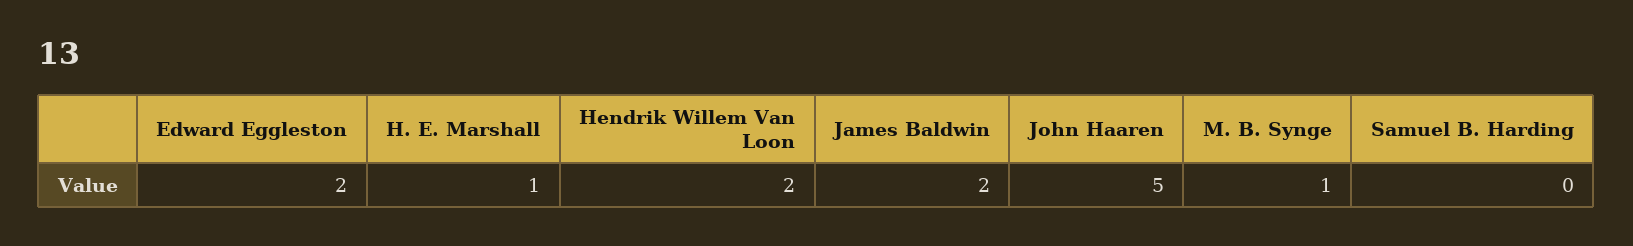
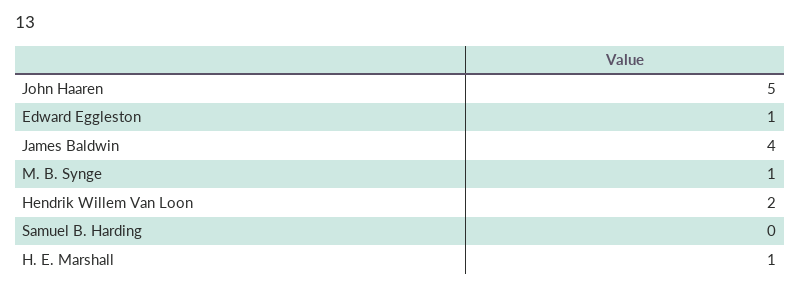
  {
-   "Edward Eggleston": 2,
+   "Edward Eggleston": 1,
    "H. E. Marshall": 1,
    "Hendrik Willem Van Loon": 2,
-   "James Baldwin": 2,
+   "James Baldwin": 4,
    "John Haaren": 5,
    "M. B. Synge": 1,
    "Samuel B. Harding": 0
  }

